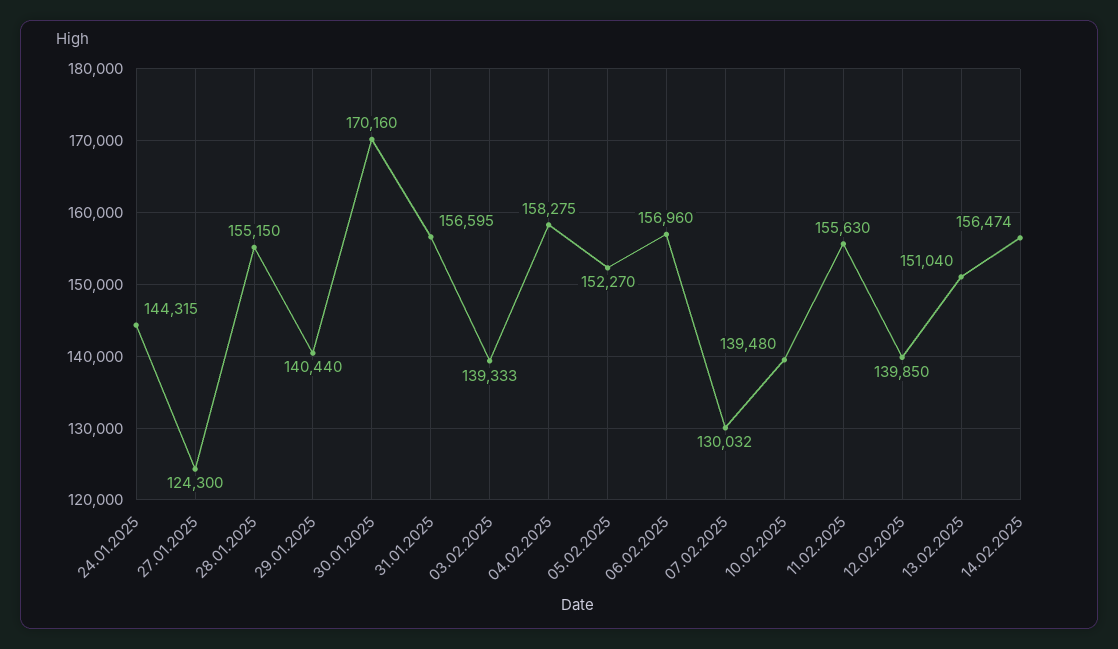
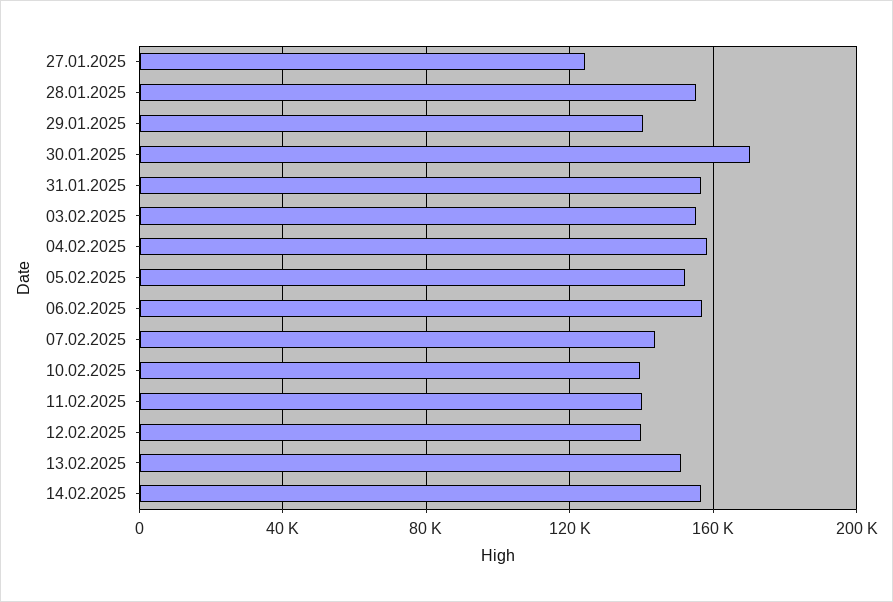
  {
-   "24.01.2025": 144315,
    "27.01.2025": 124300,
    "28.01.2025": 155150,
    "29.01.2025": 140440,
    "30.01.2025": 170160,
    "31.01.2025": 156595,
-   "03.02.2025": 139333,
+   "03.02.2025": 155000,
    "04.02.2025": 158275,
    "05.02.2025": 152270,
    "06.02.2025": 156960,
-   "07.02.2025": 130032,
+   "07.02.2025": 145000,
    "10.02.2025": 139480,
-   "11.02.2025": 155630,
+   "11.02.2025": 140000,
    "12.02.2025": 139850,
    "13.02.2025": 151040,
    "14.02.2025": 156474
  }

